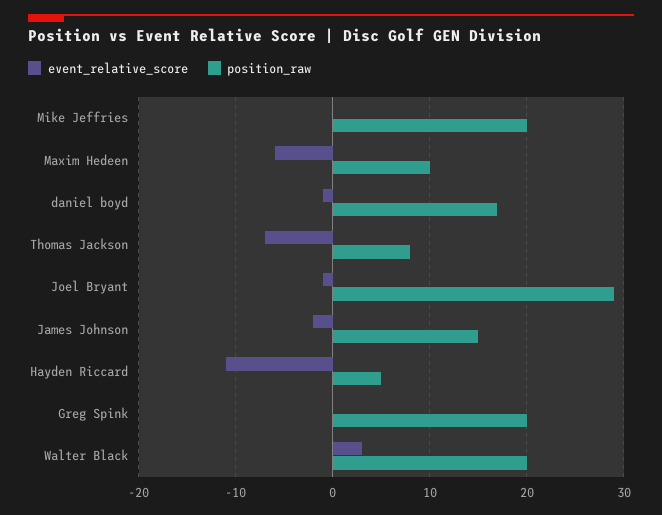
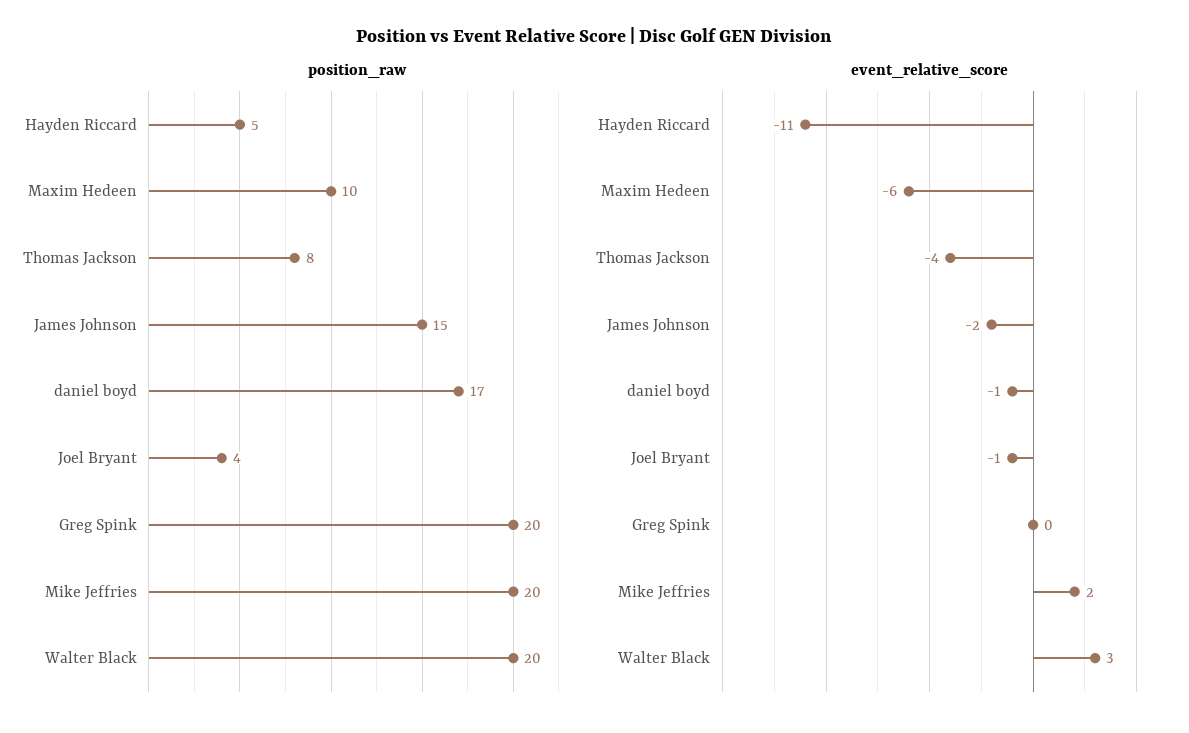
  {
    "event_relative_score": {
-     "Mike Jeffries": 0,
+     "Mike Jeffries": 2,
      "Maxim Hedeen": -6,
      "daniel boyd": -1,
-     "Thomas Jackson": -7,
+     "Thomas Jackson": -4,
      "Joel Bryant": -1,
      "James Johnson": -2,
      "Hayden Riccard": -11,
      "Greg Spink": 0,
      "Walter Black": 3
    },
    "position_raw": {
      "Mike Jeffries": 20,
      "Maxim Hedeen": 10,
      "daniel boyd": 17,
      "Thomas Jackson": 8,
-     "Joel Bryant": 29,
+     "Joel Bryant": 4,
      "James Johnson": 15,
      "Hayden Riccard": 5,
      "Greg Spink": 20,
      "Walter Black": 20
    }
  }

